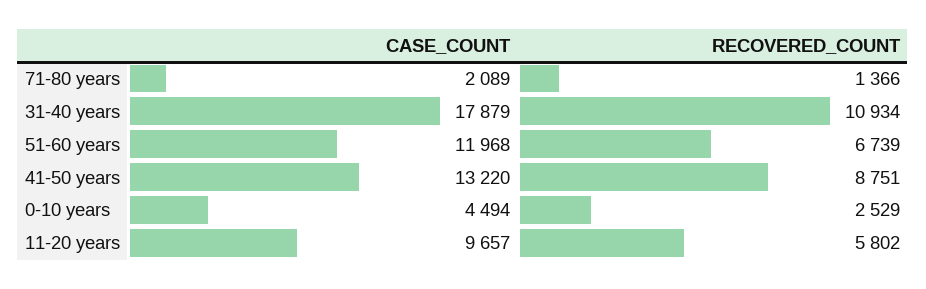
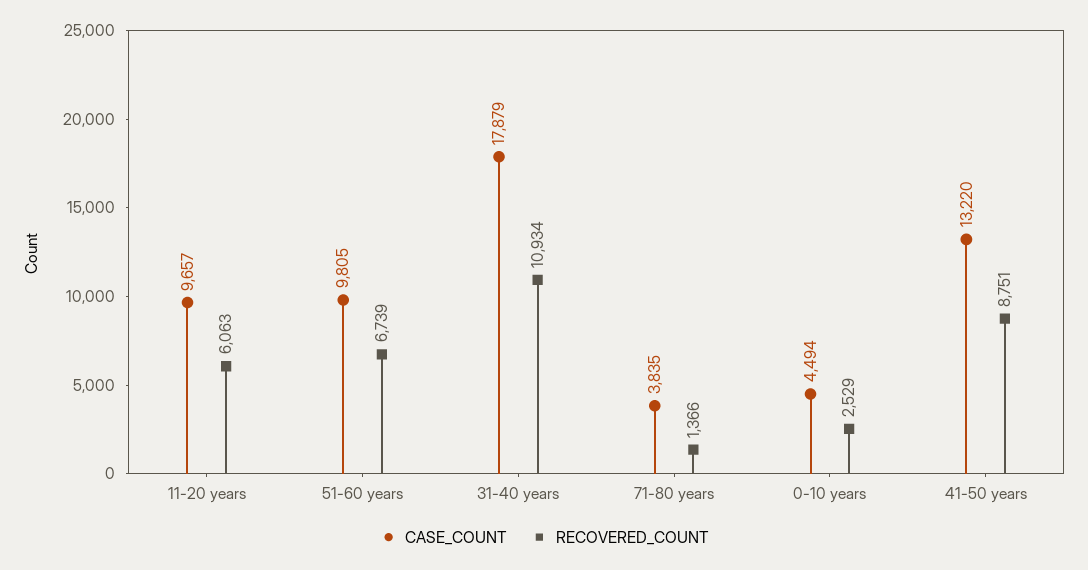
  {
    "CASE_COUNT": {
-     "71-80 years": 2089,
+     "71-80 years": 3835,
      "31-40 years": 17879,
-     "51-60 years": 11968,
+     "51-60 years": 9805,
      "41-50 years": 13220,
      "0-10 years": 4494,
      "11-20 years": 9657
    },
    "RECOVERED_COUNT": {
      "71-80 years": 1366,
      "31-40 years": 10934,
      "51-60 years": 6739,
      "41-50 years": 8751,
      "0-10 years": 2529,
-     "11-20 years": 5802
+     "11-20 years": 6063
    }
  }

